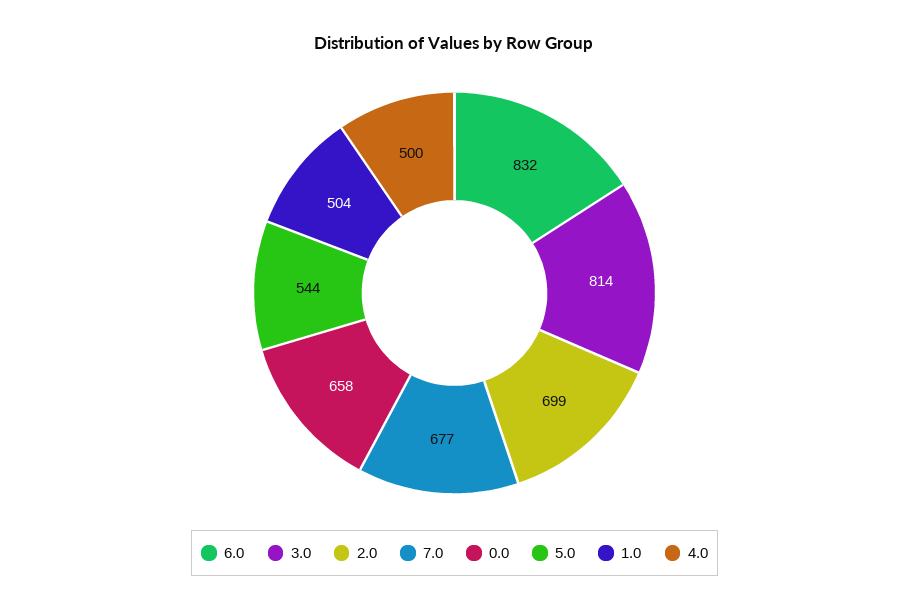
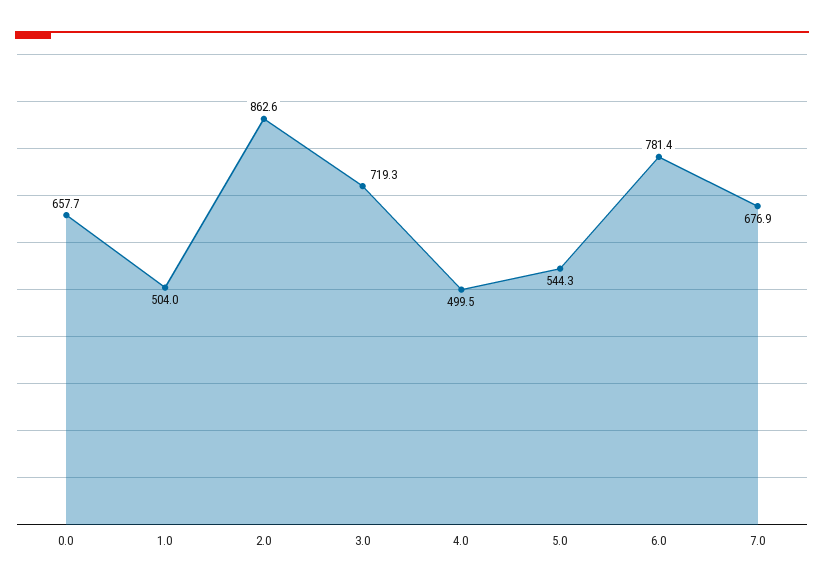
  {
-   "6.0": 832,
+   "6.0": 781.4,
-   "3.0": 814,
+   "3.0": 719.3,
-   "2.0": 699,
+   "2.0": 862.6,
    "7.0": 676.9,
    "0.0": 657.7,
    "5.0": 544.3,
    "1.0": 504,
    "4.0": 499.5
  }

